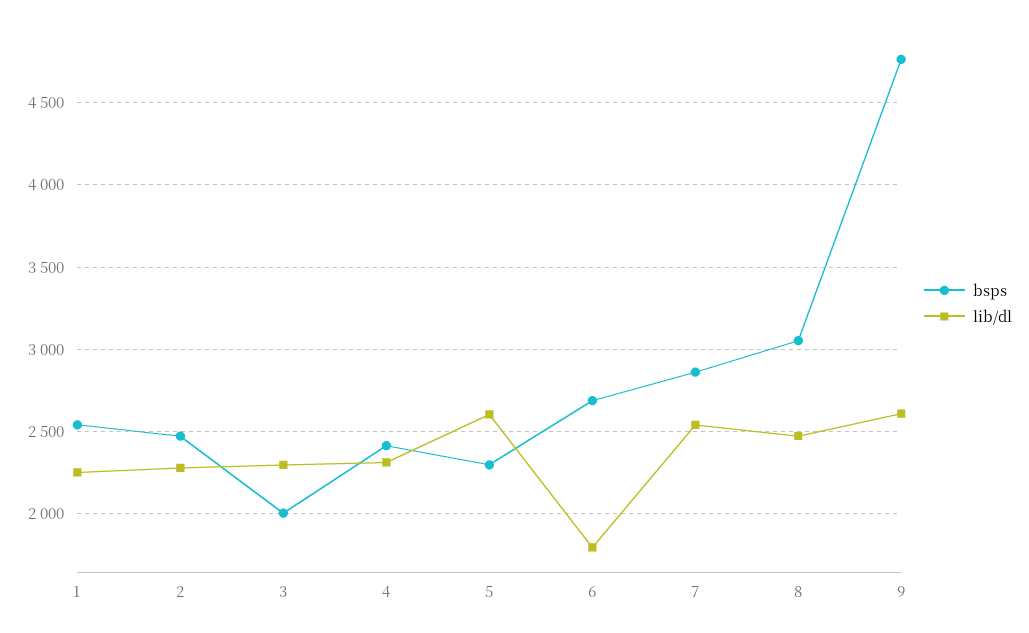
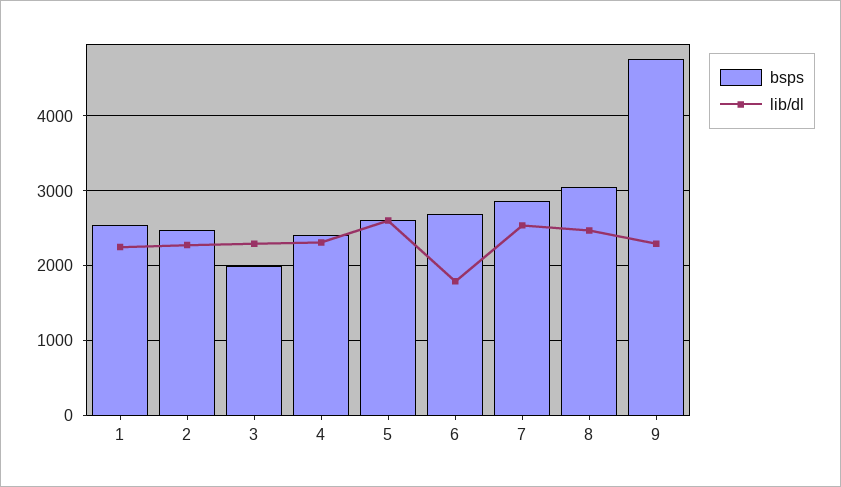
  {
    "bsps": {
      "1": 2550,
      "2": 2450,
      "3": 2000,
      "4": 2400,
-     "5": 2300,
+     "5": 2600,
      "6": 2700,
      "7": 2850,
      "8": 3050,
      "9": 4750
    },
    "lib/dl": {
      "1": 2250,
      "2": 2300,
      "3": 2300,
      "4": 2300,
      "5": 2600,
      "6": 1800,
      "7": 2550,
      "8": 2450,
-     "9": 2600
+     "9": 2300
    }
  }

